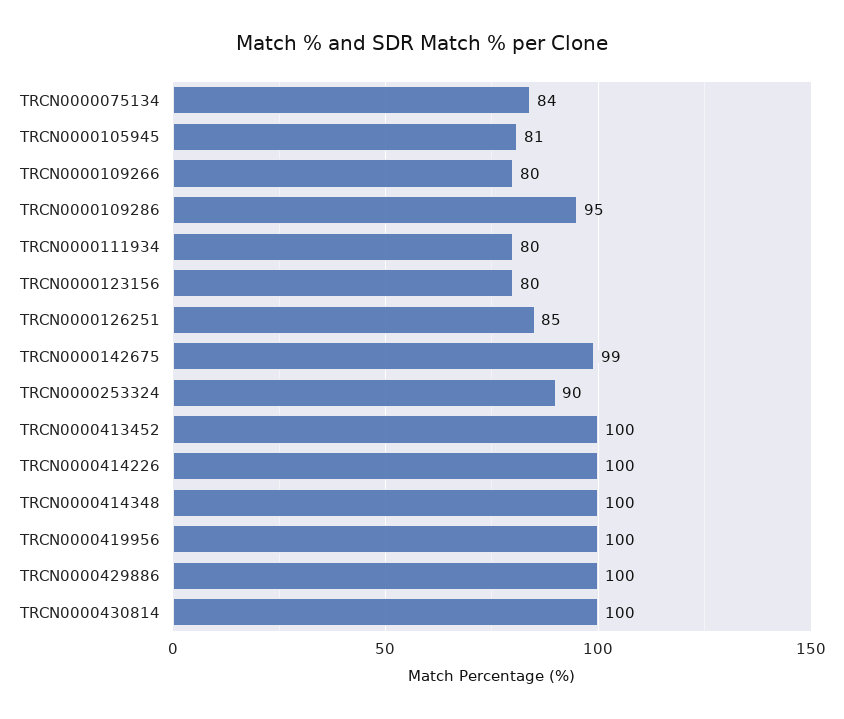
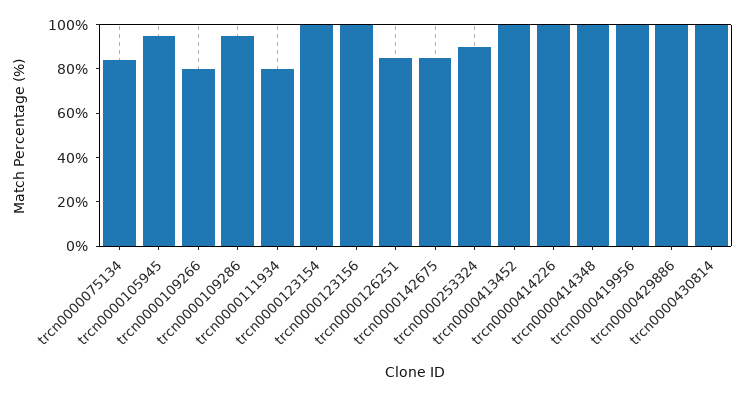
  {
    "TRCN0000075134": 84,
-   "TRCN0000105945": 81,
+   "TRCN0000105945": 95,
    "TRCN0000109266": 80,
    "TRCN0000109286": 95,
    "TRCN0000111934": 80,
-   "TRCN0000123156": 80,
+   "TRCN0000123156": 100,
    "TRCN0000126251": 85,
-   "TRCN0000142675": 99,
+   "TRCN0000142675": 85,
    "TRCN0000253324": 90,
    "TRCN0000413452": 100,
    "TRCN0000414226": 100,
    "TRCN0000414348": 100,
    "TRCN0000419956": 100,
    "TRCN0000429886": 100,
-   "TRCN0000430814": 100
+   "TRCN0000430814": 100,
+   "trcn0000123154": 100
  }

